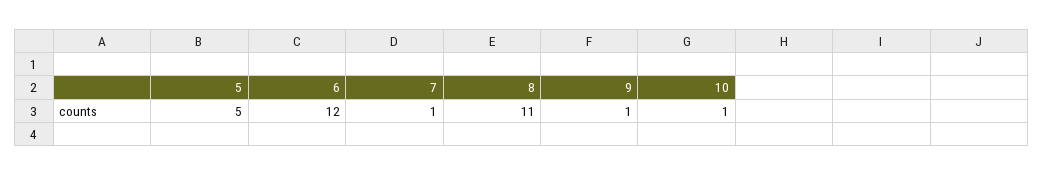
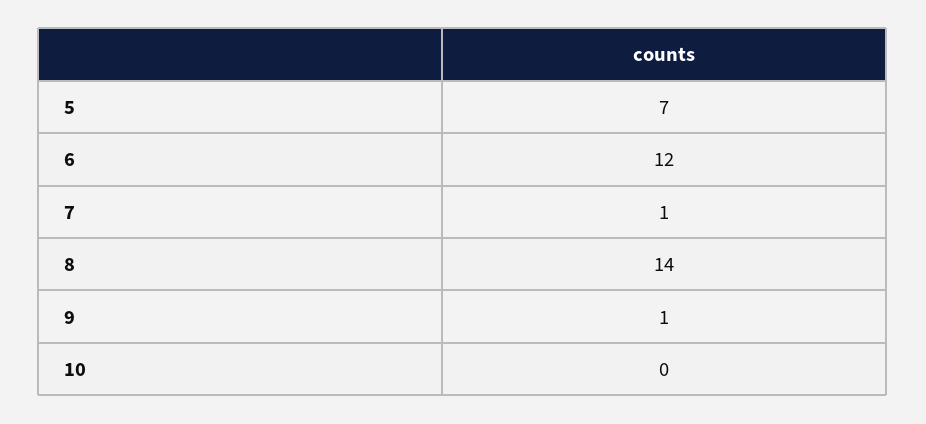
  {
-   "5": 5,
+   "5": 7,
    "6": 12,
    "7": 1,
-   "8": 11,
+   "8": 14,
    "9": 1,
-   "10": 1
+   "10": 0
  }

